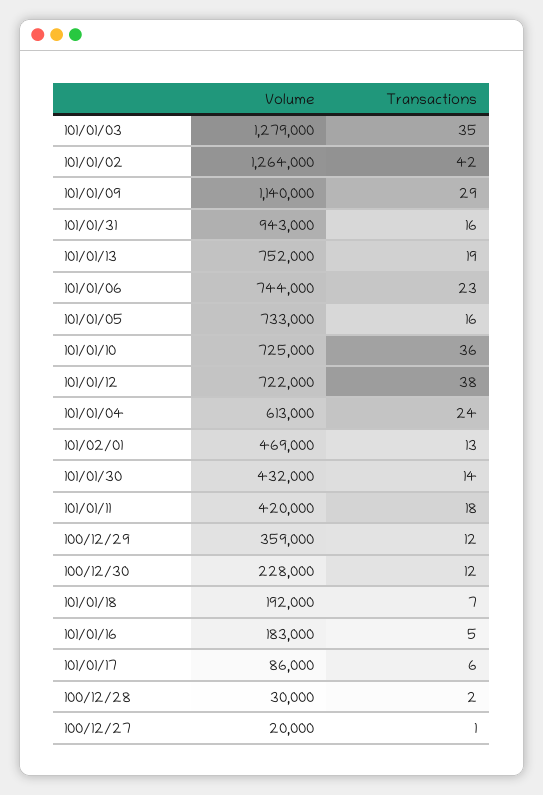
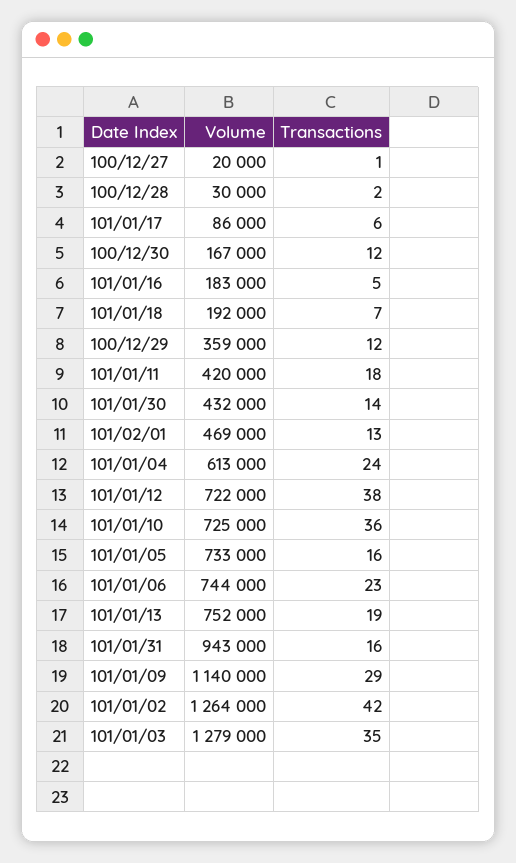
  {
    "Volume": {
      "101/01/03": 1279000,
      "101/01/02": 1264000,
      "101/01/09": 1140000,
      "101/01/31": 943000,
      "101/01/13": 752000,
      "101/01/06": 744000,
      "101/01/05": 733000,
      "101/01/10": 725000,
      "101/01/12": 722000,
      "101/01/04": 613000,
      "101/02/01": 469000,
      "101/01/30": 432000,
      "101/01/11": 420000,
      "100/12/29": 359000,
-     "100/12/30": 228000,
+     "100/12/30": 167000,
      "101/01/18": 192000,
      "101/01/16": 183000,
      "101/01/17": 86000,
      "100/12/28": 30000,
      "100/12/27": 20000
    },
    "Transactions": {
      "101/01/03": 35,
      "101/01/02": 42,
      "101/01/09": 29,
      "101/01/31": 16,
      "101/01/13": 19,
      "101/01/06": 23,
      "101/01/05": 16,
      "101/01/10": 36,
      "101/01/12": 38,
      "101/01/04": 24,
      "101/02/01": 13,
      "101/01/30": 14,
      "101/01/11": 18,
      "100/12/29": 12,
      "100/12/30": 12,
      "101/01/18": 7,
      "101/01/16": 5,
      "101/01/17": 6,
      "100/12/28": 2,
      "100/12/27": 1
    }
  }

